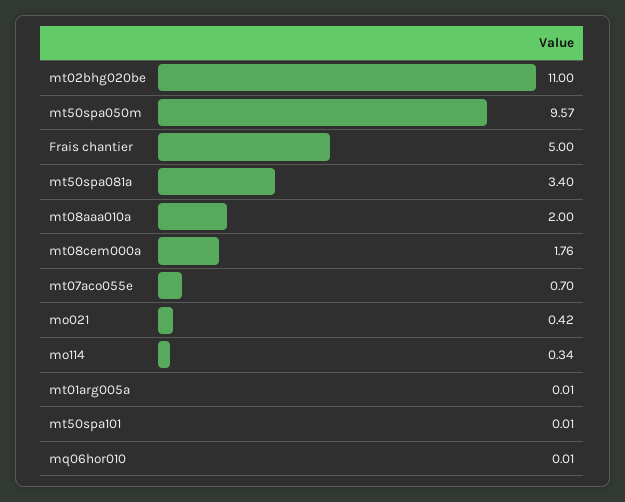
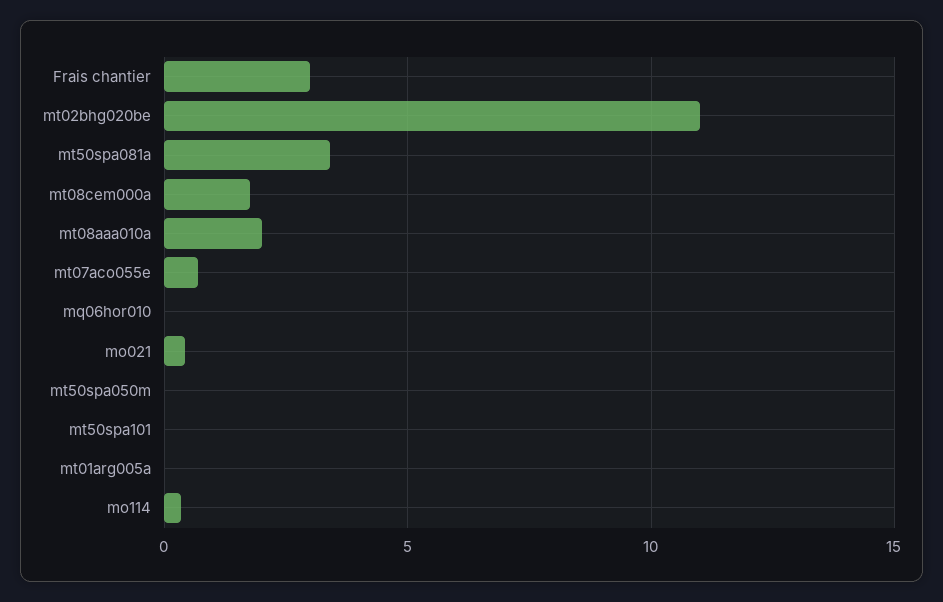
  {
    "mt02bhg020be": 11,
-   "mt50spa050m": 9.57,
+   "mt50spa050m": 0,
-   "Frais chantier": 5,
+   "Frais chantier": 3,
    "mt50spa081a": 3.4,
    "mt08aaa010a": 2,
    "mt08cem000a": 1.76,
    "mt07aco055e": 0.7,
    "mo021": 0.42,
    "mo114": 0.34,
    "mt01arg005a": 0.01,
    "mt50spa101": 0.01,
    "mq06hor010": 0.01
  }

